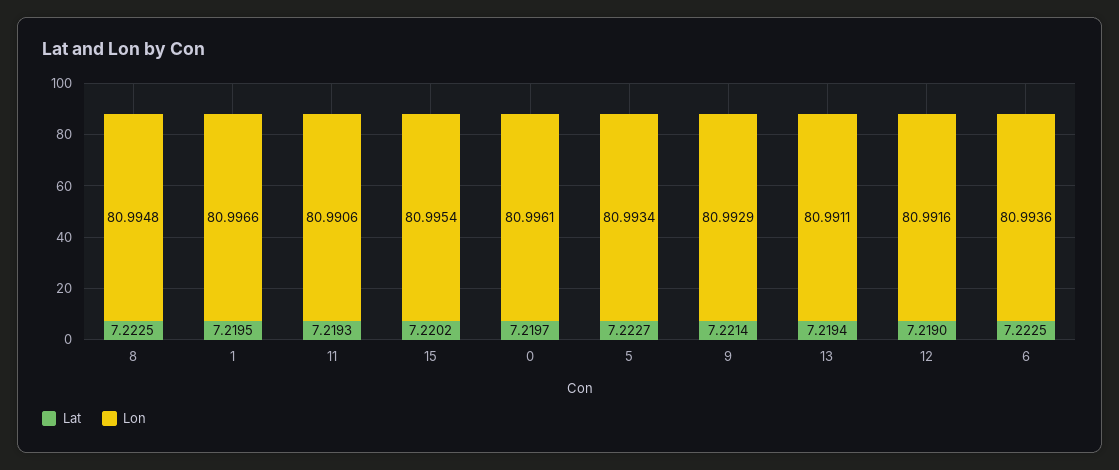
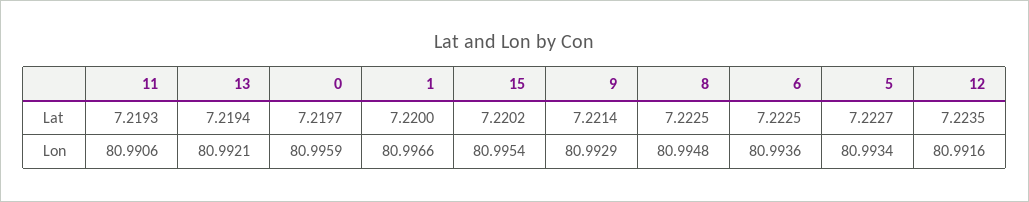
  {
    "Lat": {
      "8": 7.2225,
-     "1": 7.2195,
+     "1": 7.22,
      "11": 7.2193,
      "15": 7.2202,
      "0": 7.2197,
      "5": 7.2227,
      "9": 7.2214,
      "13": 7.2194,
-     "12": 7.219,
+     "12": 7.2235,
      "6": 7.2225
    },
    "Lon": {
      "8": 80.9948,
      "1": 80.9966,
      "11": 80.9906,
      "15": 80.9954,
-     "0": 80.9961,
+     "0": 80.9959,
      "5": 80.9934,
      "9": 80.9929,
-     "13": 80.9911,
+     "13": 80.9921,
      "12": 80.9916,
      "6": 80.9936
    }
  }

